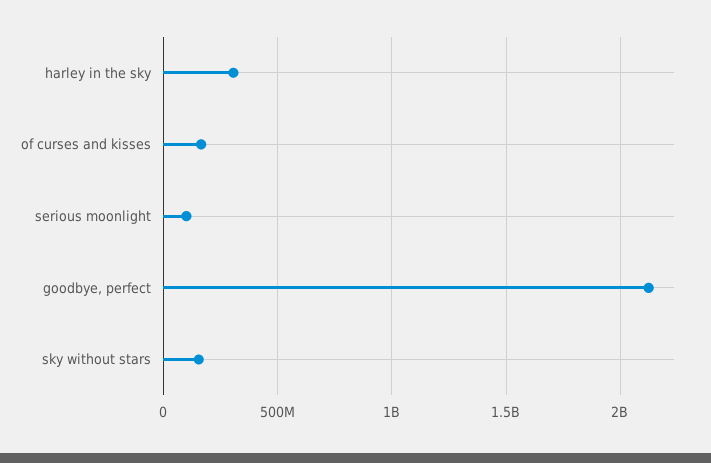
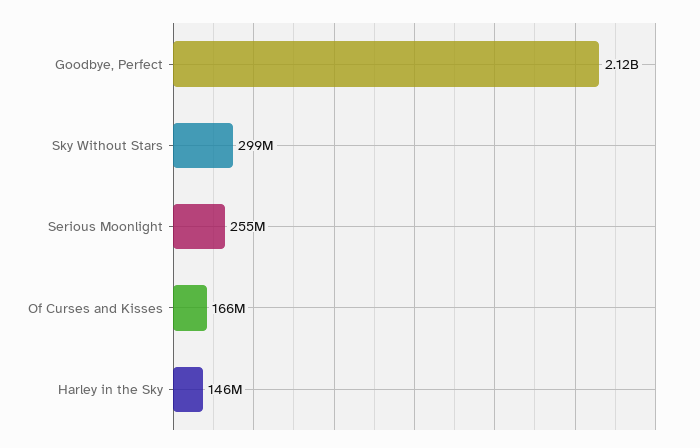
  {
-   "harley in the sky": 300000000,
+   "harley in the sky": 146000000,
    "of curses and kisses": 166000000,
-   "serious moonlight": 100000000,
+   "serious moonlight": 255000000,
    "goodbye, perfect": 2120000000,
-   "sky without stars": 150000000
+   "sky without stars": 299000000
  }

